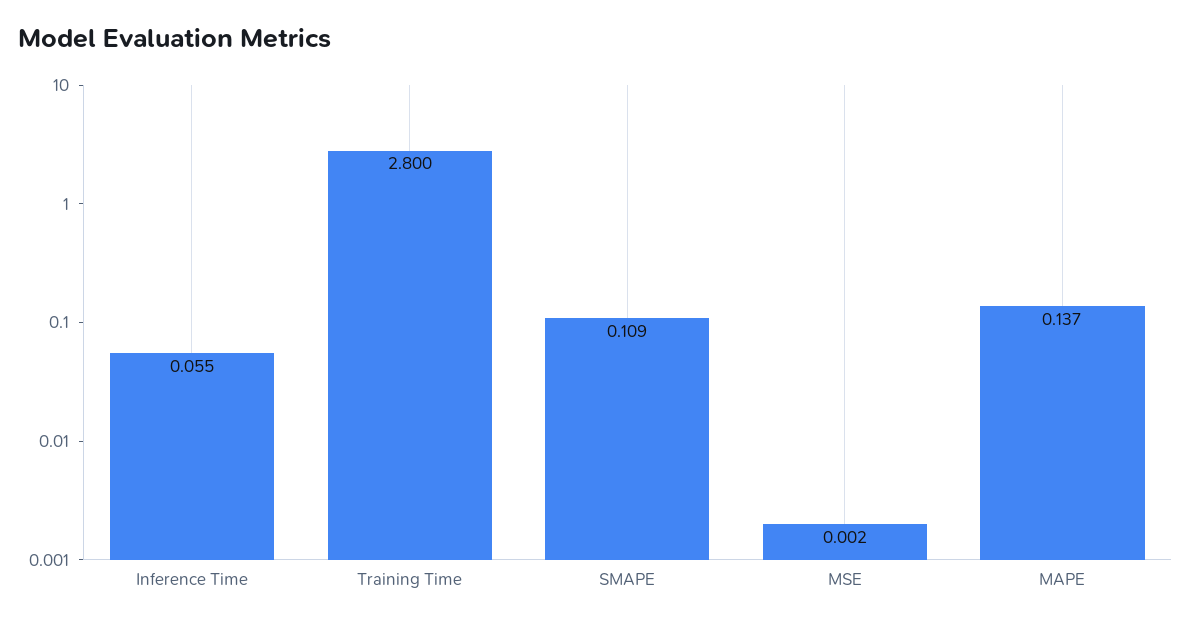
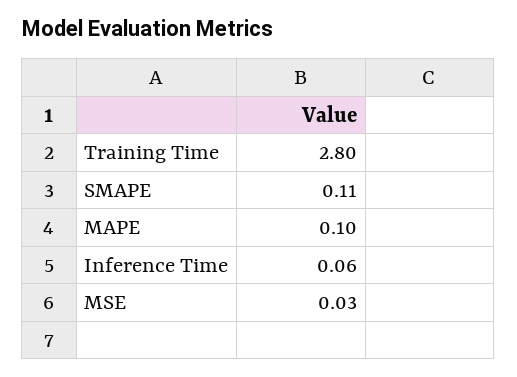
  {
    "Inference Time": 0.055,
    "Training Time": 2.8,
    "SMAPE": 0.109,
-   "MSE": 0.002,
+   "MSE": 0.03,
-   "MAPE": 0.137
+   "MAPE": 0.1
  }

